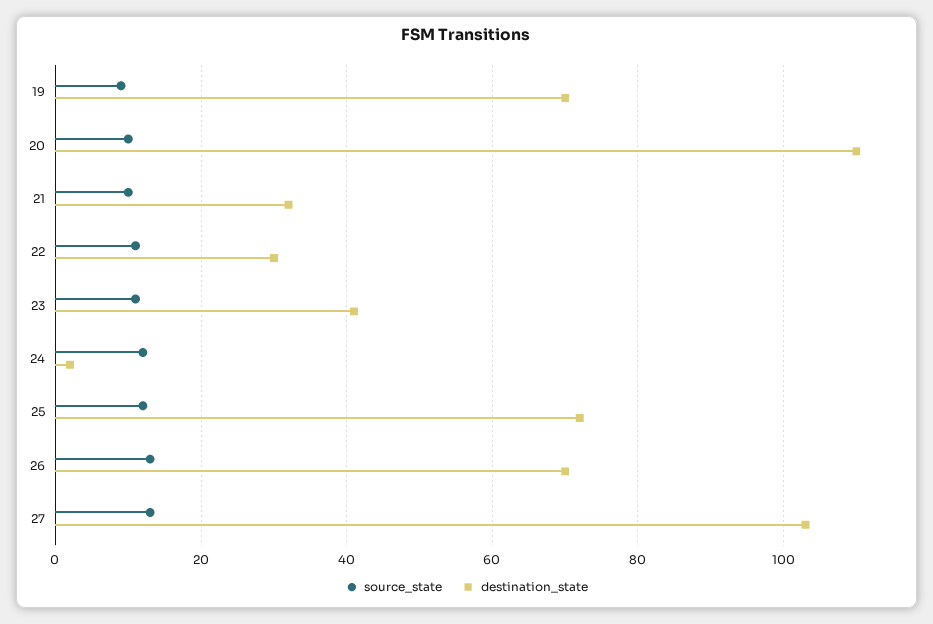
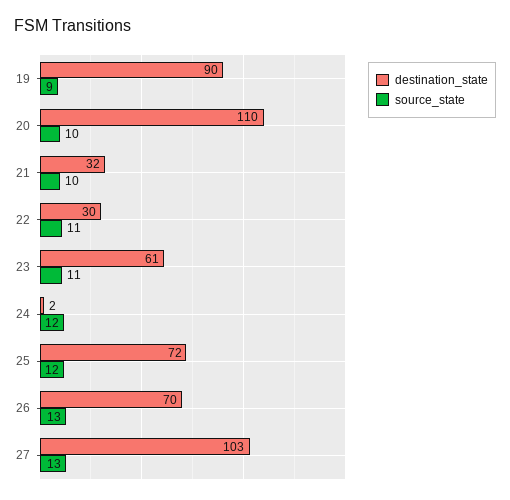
  {
    "source_state": {
      "19": 9,
      "20": 10,
      "21": 10,
      "22": 11,
      "23": 11,
      "24": 12,
      "25": 12,
      "26": 13,
      "27": 13
    },
    "destination_state": {
-     "19": 70,
+     "19": 90,
      "20": 110,
      "21": 32,
      "22": 30,
-     "23": 40,
+     "23": 61,
      "24": 2,
      "25": 72,
      "26": 70,
      "27": 103
    }
  }

